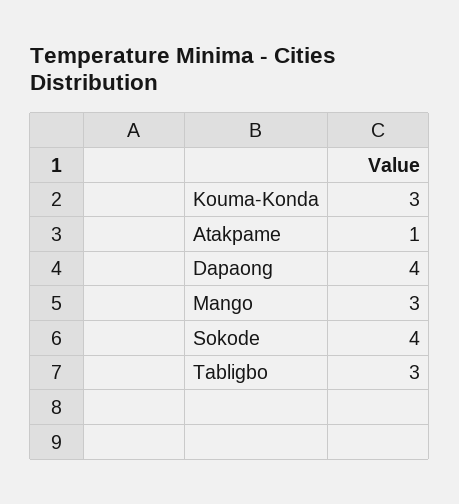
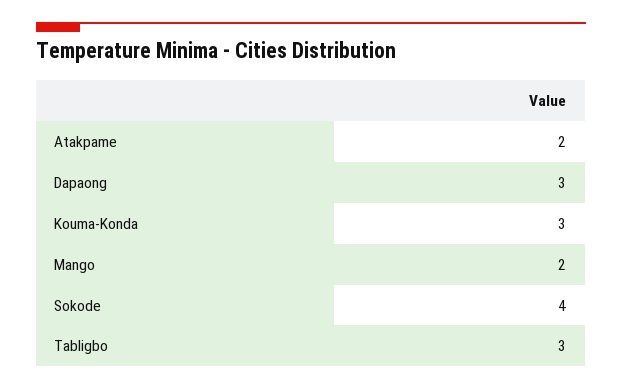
  {
    "Kouma-Konda": 3,
-   "Atakpame": 1,
+   "Atakpame": 2,
-   "Dapaong": 4,
+   "Dapaong": 3,
-   "Mango": 3,
+   "Mango": 2,
    "Sokode": 4,
    "Tabligbo": 3
  }

